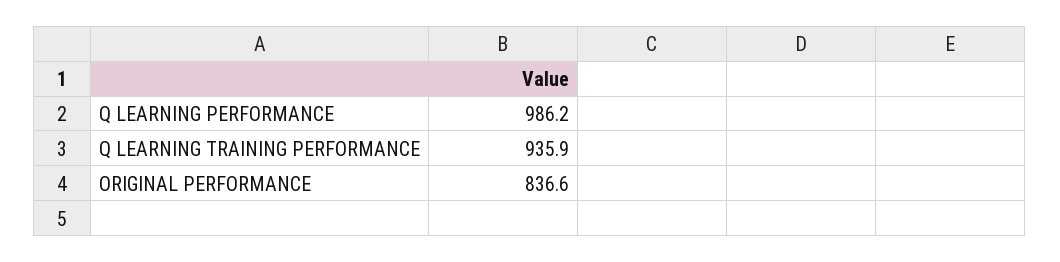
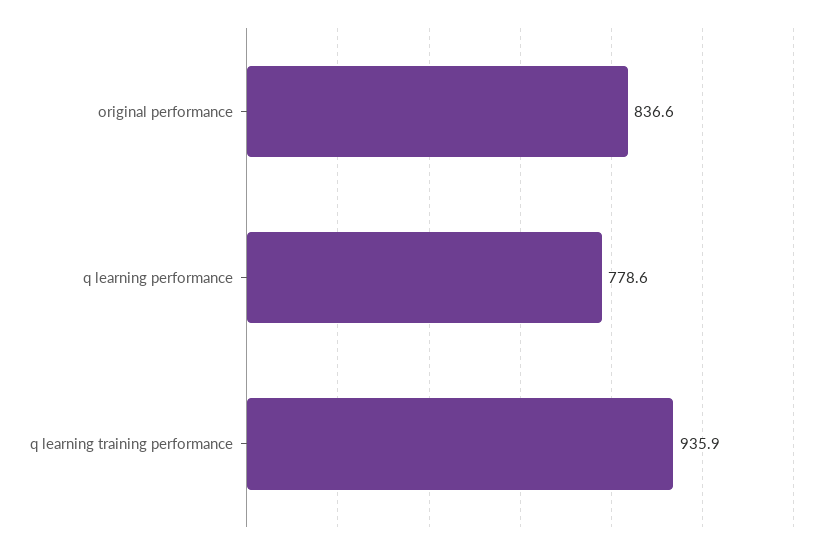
  {
-   "Q LEARNING PERFORMANCE": 986.2,
+   "Q LEARNING PERFORMANCE": 778.6,
    "Q LEARNING TRAINING PERFORMANCE": 935.9,
    "ORIGINAL PERFORMANCE": 836.6
  }

